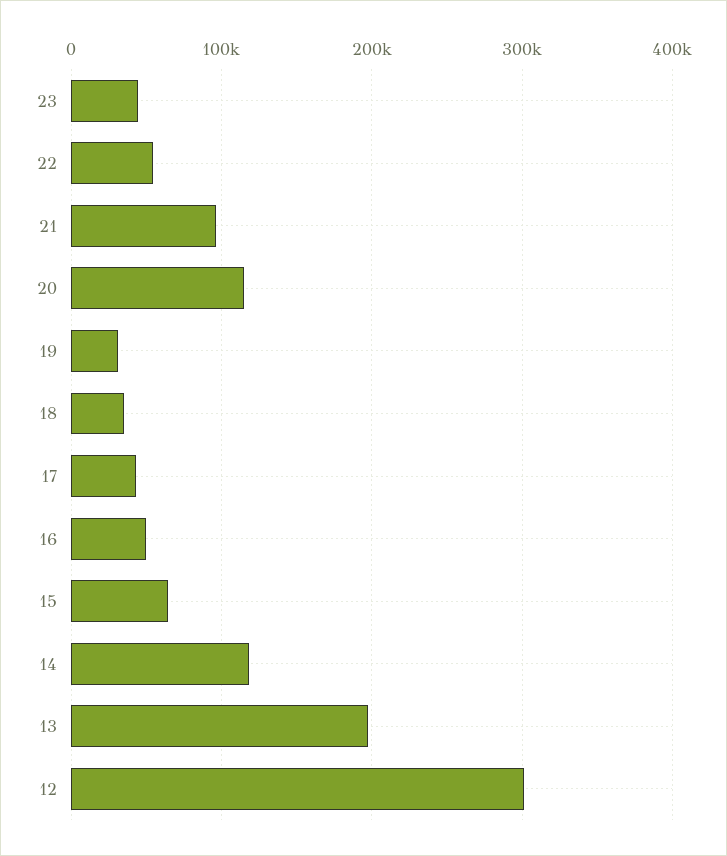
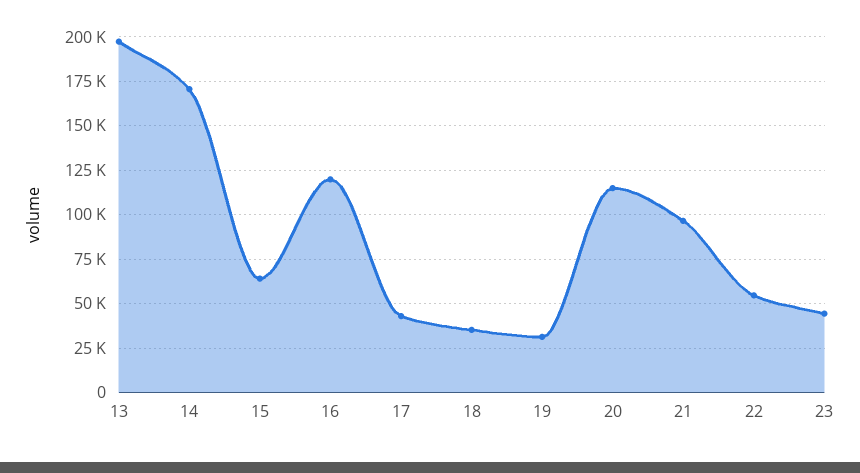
  {
    "23": 45000,
    "22": 55000,
    "21": 95000,
    "20": 115000,
    "19": 30000,
    "18": 35000,
    "17": 45000,
-   "16": 50000,
+   "16": 120000,
    "15": 65000,
-   "14": 120000,
+   "14": 170000,
-   "13": 195000,
+   "13": 195000
-   "12": 300000
  }

